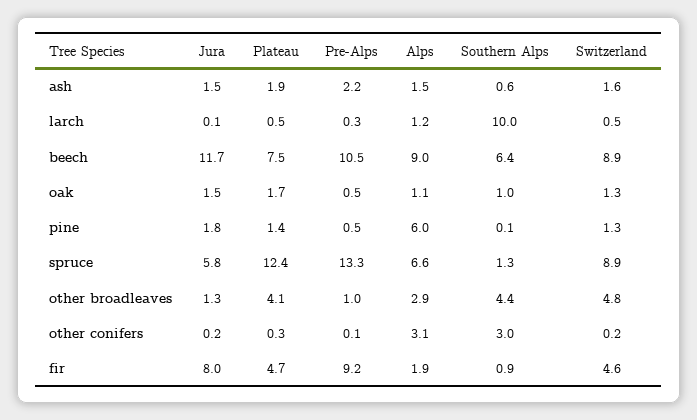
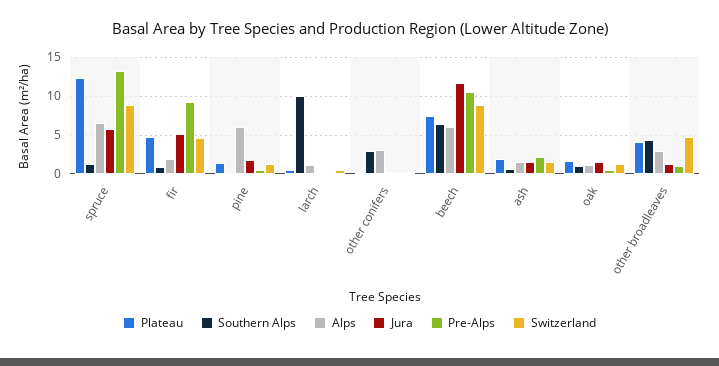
  {
    "Jura": {
      "ash": 1.5,
      "larch": 0.1,
      "beech": 11.7,
      "oak": 1.5,
      "pine": 1.8,
      "spruce": 5.8,
      "other broadleaves": 1.3,
      "other conifers": 0.2,
-     "fir": 8
+     "fir": 5
    },
    "Plateau": {
      "ash": 1.9,
      "larch": 0.5,
      "beech": 7.5,
      "oak": 1.7,
      "pine": 1.4,
      "spruce": 12.4,
      "other broadleaves": 4.1,
      "other conifers": 0.3,
      "fir": 4.7
    },
    "Pre-Alps": {
      "ash": 2.2,
      "larch": 0.3,
      "beech": 10.5,
      "oak": 0.5,
      "pine": 0.5,
      "spruce": 13.3,
      "other broadleaves": 1,
      "other conifers": 0.1,
      "fir": 9.2
    },
    "Alps": {
      "ash": 1.5,
      "larch": 1.2,
-     "beech": 9,
+     "beech": 6,
      "oak": 1.1,
      "pine": 6,
      "spruce": 6.6,
      "other broadleaves": 2.9,
      "other conifers": 3.1,
      "fir": 1.9
    },
    "Southern Alps": {
      "ash": 0.6,
      "larch": 10,
      "beech": 6.4,
      "oak": 1,
      "pine": 0.1,
      "spruce": 1.3,
      "other broadleaves": 4.4,
      "other conifers": 3,
      "fir": 0.9
    },
    "Switzerland": {
      "ash": 1.6,
      "larch": 0.5,
      "beech": 8.9,
      "oak": 1.3,
      "pine": 1.3,
      "spruce": 8.9,
      "other broadleaves": 4.8,
      "other conifers": 0.2,
      "fir": 4.6
    }
  }

